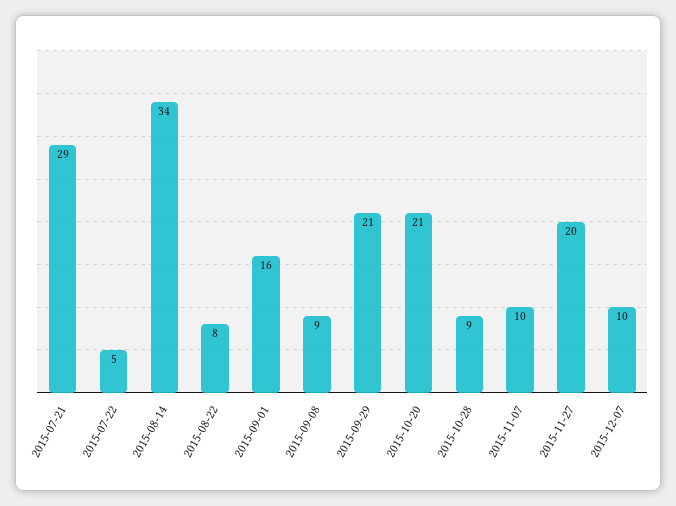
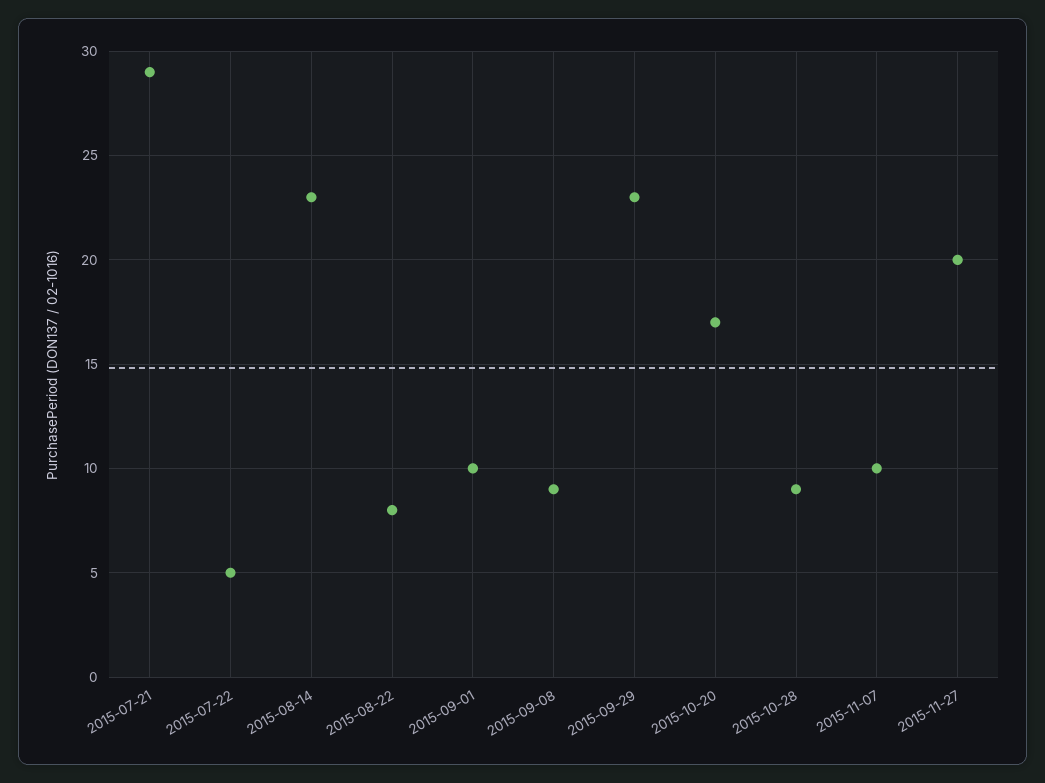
  {
    "2015-07-21": 29,
    "2015-07-22": 5,
-   "2015-08-14": 34,
+   "2015-08-14": 23,
    "2015-08-22": 8,
-   "2015-09-01": 16,
+   "2015-09-01": 10,
    "2015-09-08": 9,
-   "2015-09-29": 21,
+   "2015-09-29": 23,
-   "2015-10-20": 21,
+   "2015-10-20": 17,
    "2015-10-28": 9,
    "2015-11-07": 10,
-   "2015-11-27": 20,
+   "2015-11-27": 20
-   "2015-12-07": 10
  }

